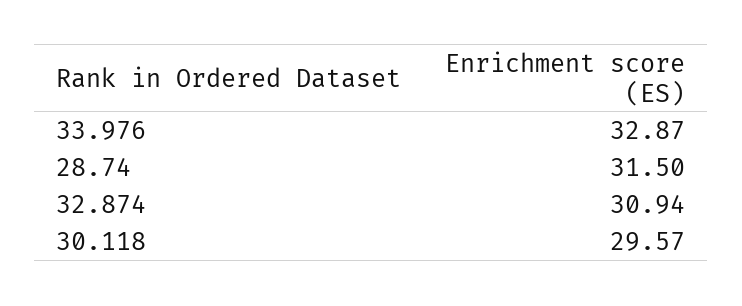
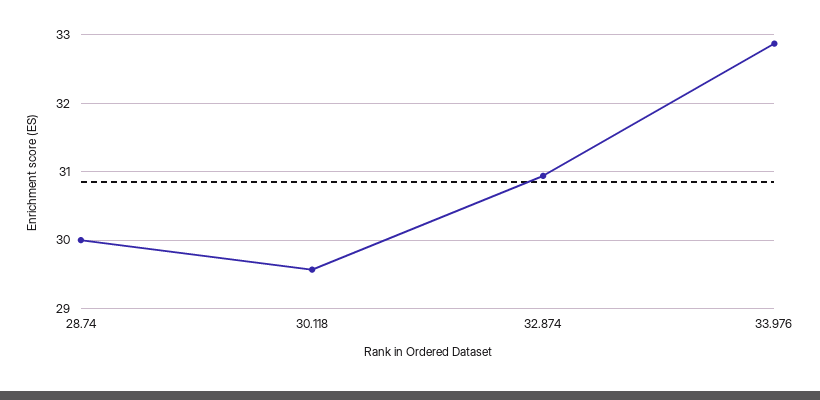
  {
    "33.976": 32.87,
-   "28.74": 31.5,
+   "28.74": 30,
    "32.874": 30.94,
    "30.118": 29.57
  }

